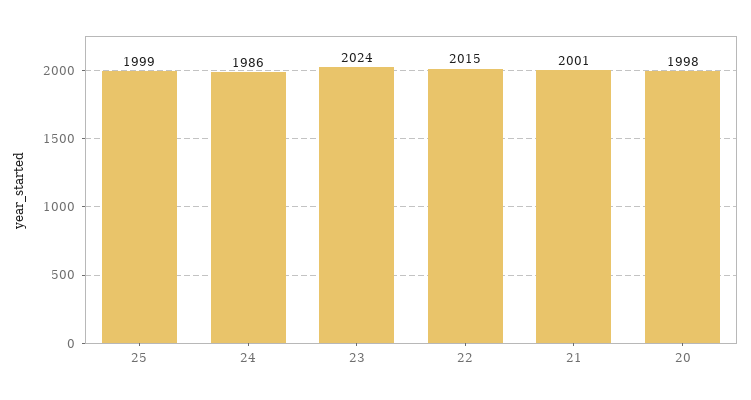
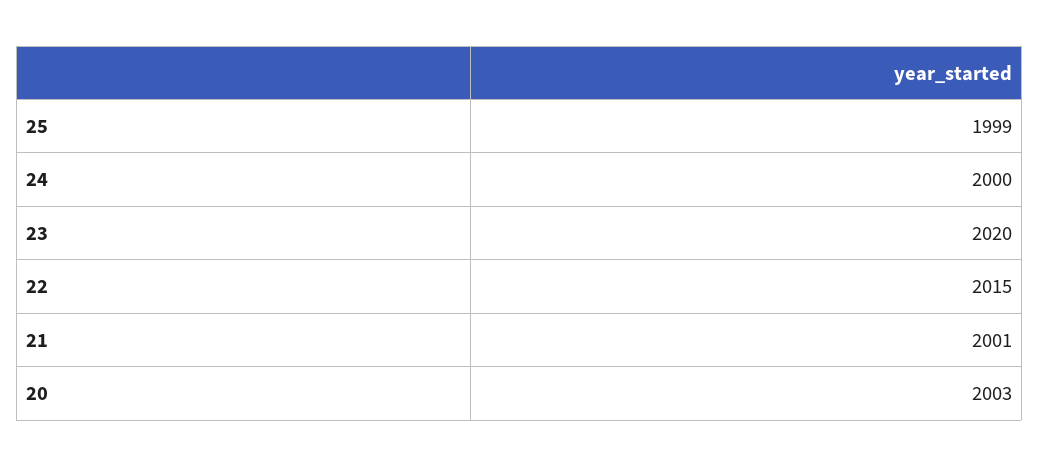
  {
    "25": 1999,
-   "24": 1986,
+   "24": 2000,
-   "23": 2024,
+   "23": 2020,
    "22": 2015,
    "21": 2001,
-   "20": 1998
+   "20": 2003
  }

